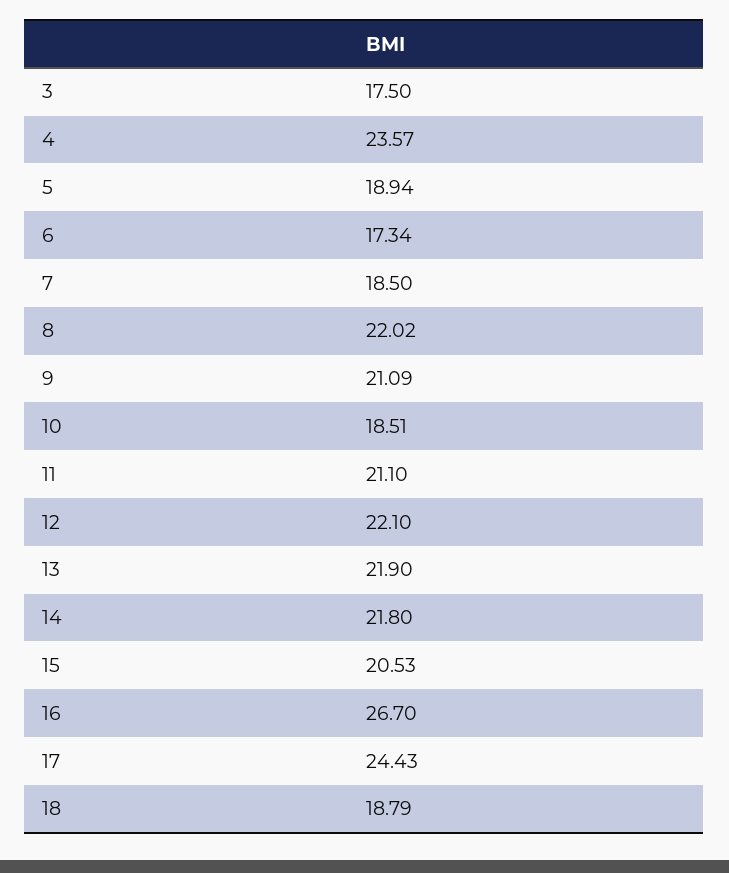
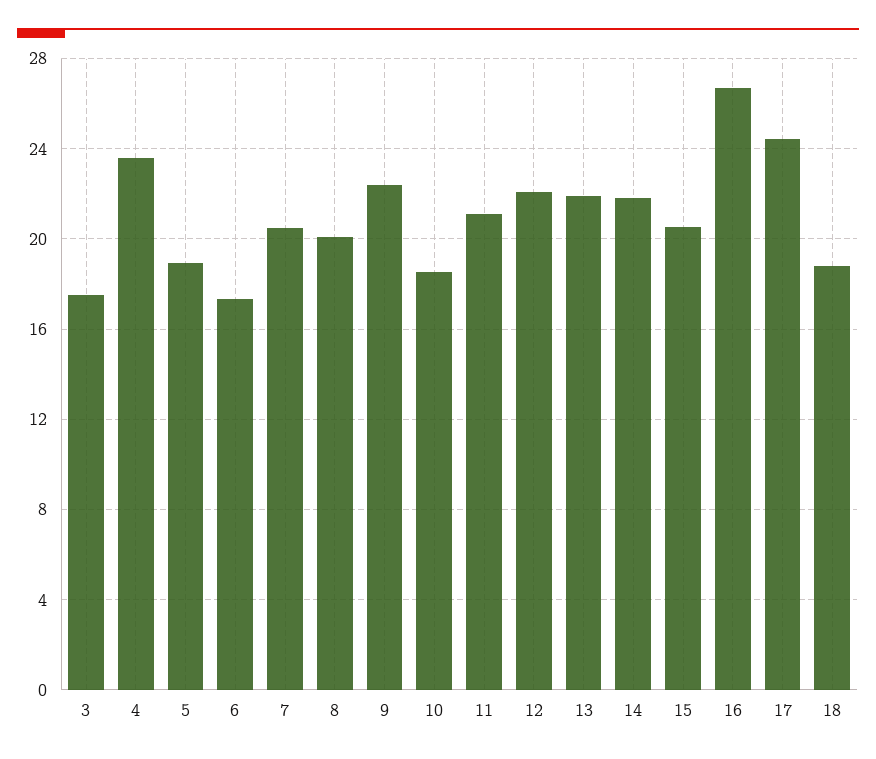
  {
    "3": 17.5,
    "4": 23.57,
    "5": 18.94,
    "6": 17.34,
-   "7": 18.5,
+   "7": 20.5,
-   "8": 22.02,
+   "8": 20,
-   "9": 21.09,
+   "9": 22.5,
    "10": 18.51,
    "11": 21.1,
    "12": 22.1,
    "13": 21.9,
    "14": 21.8,
    "15": 20.53,
    "16": 26.7,
    "17": 24.43,
    "18": 18.79
  }

